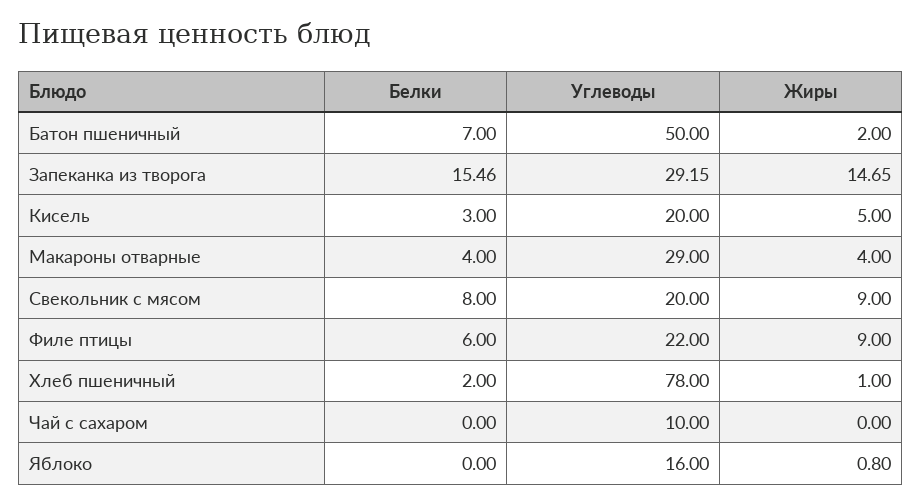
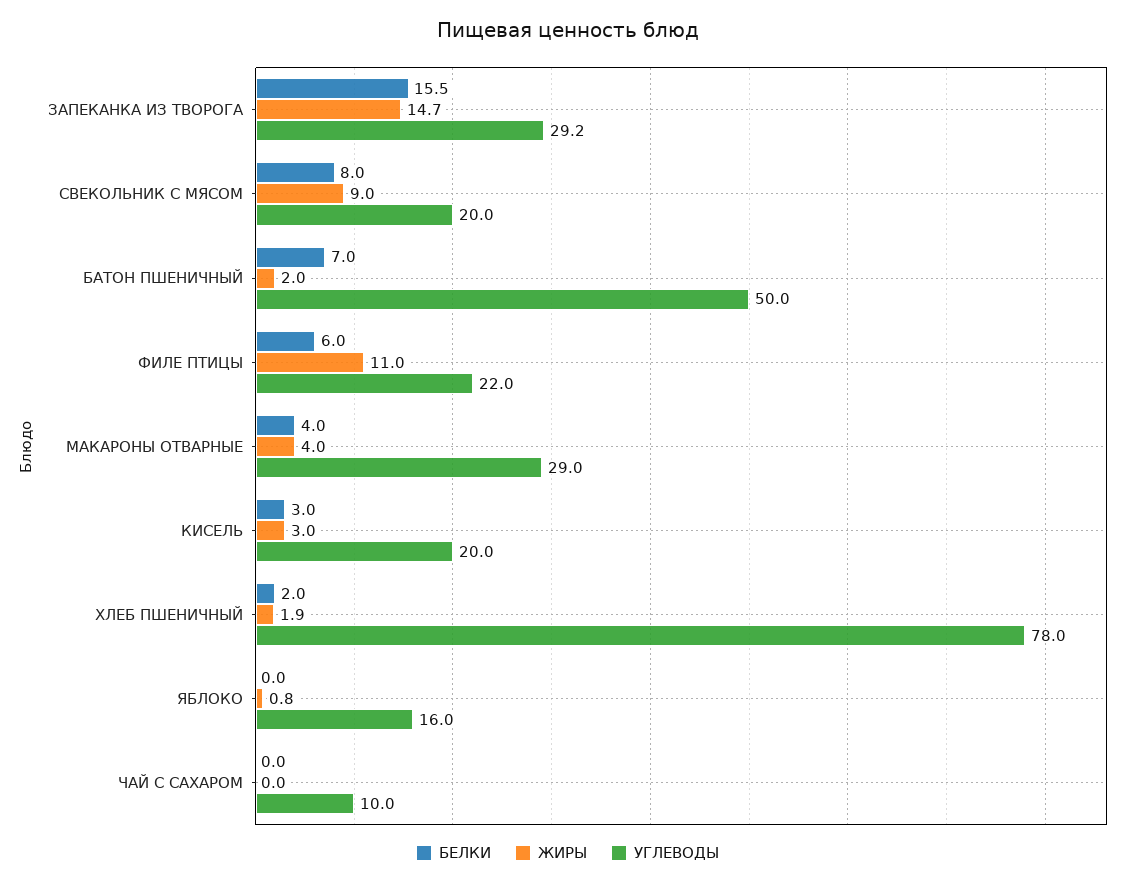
  {
    "Белки": {
      "Батон пшеничный": 7,
      "Запеканка из творога": 15.46,
      "Кисель": 3,
      "Макароны отварные": 4,
      "Свекольник с мясом": 8,
      "Филе птицы": 6,
      "Хлеб пшеничный": 2,
      "Чай с сахаром": 0,
      "Яблоко": 0
    },
    "Углеводы": {
      "Батон пшеничный": 50,
      "Запеканка из творога": 29.15,
      "Кисель": 20,
      "Макароны отварные": 29,
      "Свекольник с мясом": 20,
      "Филе птицы": 22,
      "Хлеб пшеничный": 78,
      "Чай с сахаром": 10,
      "Яблоко": 16
    },
    "Жиры": {
      "Батон пшеничный": 2,
      "Запеканка из творога": 14.65,
-     "Кисель": 5,
+     "Кисель": 3,
      "Макароны отварные": 4,
      "Свекольник с мясом": 9,
-     "Филе птицы": 9,
+     "Филе птицы": 11,
-     "Хлеб пшеничный": 1,
+     "Хлеб пшеничный": 1.9,
      "Чай с сахаром": 0,
      "Яблоко": 0.8
    }
  }

